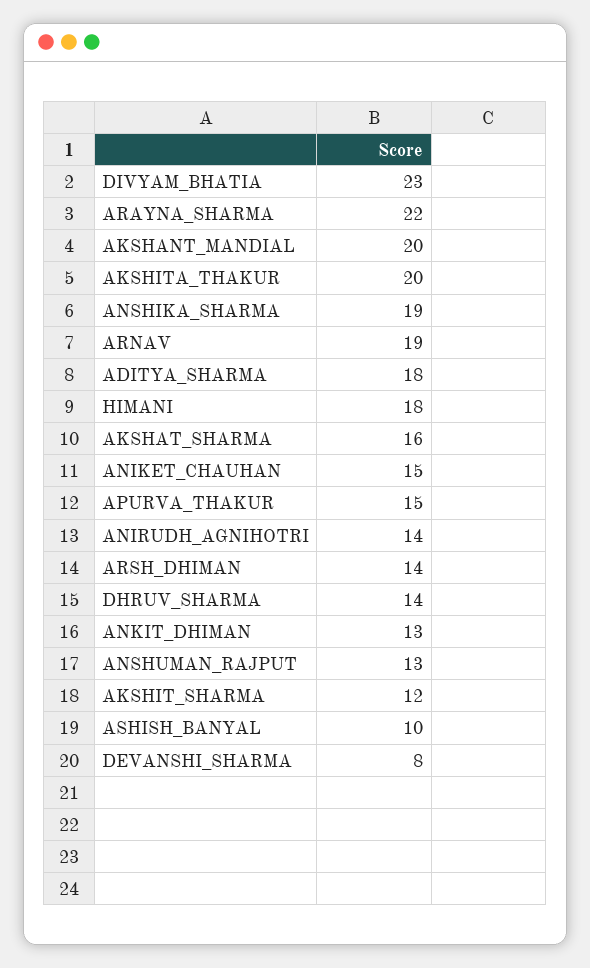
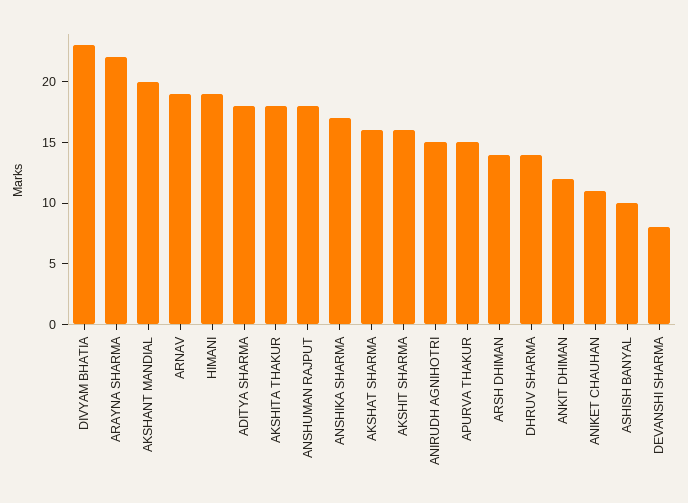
  {
    "DIVYAM_BHATIA": 23,
    "ARAYNA_SHARMA": 22,
    "AKSHANT_MANDIAL": 20,
-   "AKSHITA_THAKUR": 20,
+   "AKSHITA_THAKUR": 18,
-   "ANSHIKA_SHARMA": 19,
+   "ANSHIKA_SHARMA": 17,
    "ARNAV": 19,
    "ADITYA_SHARMA": 18,
-   "HIMANI": 18,
+   "HIMANI": 19,
    "AKSHAT_SHARMA": 16,
-   "ANIKET_CHAUHAN": 15,
+   "ANIKET_CHAUHAN": 11,
    "APURVA_THAKUR": 15,
-   "ANIRUDH_AGNIHOTRI": 14,
+   "ANIRUDH_AGNIHOTRI": 15,
    "ARSH_DHIMAN": 14,
    "DHRUV_SHARMA": 14,
-   "ANKIT_DHIMAN": 13,
+   "ANKIT_DHIMAN": 12,
-   "ANSHUMAN_RAJPUT": 13,
+   "ANSHUMAN_RAJPUT": 18,
-   "AKSHIT_SHARMA": 12,
+   "AKSHIT_SHARMA": 16,
    "ASHISH_BANYAL": 10,
    "DEVANSHI_SHARMA": 8
  }

